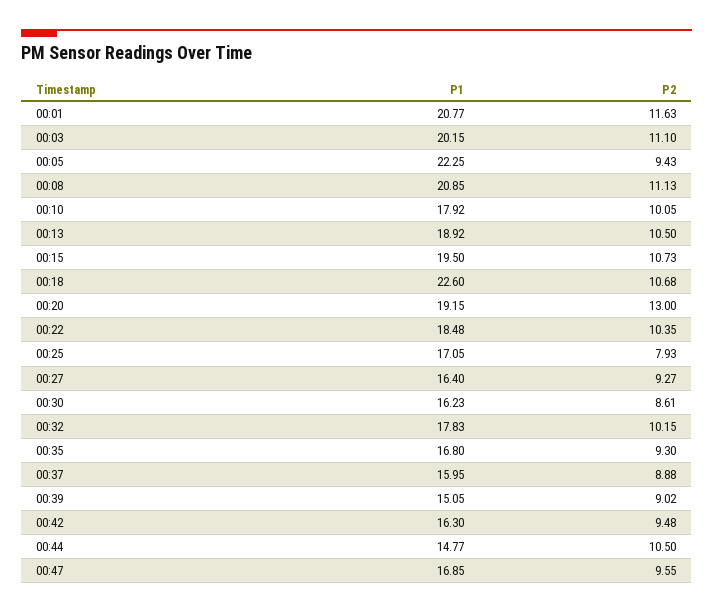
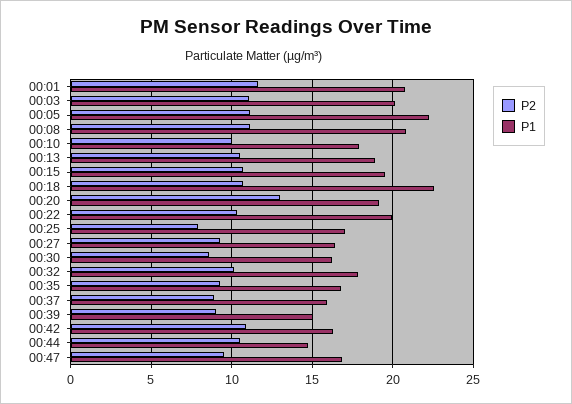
  {
    "P1": {
      "00:01": 20.77,
      "00:03": 20.15,
      "00:05": 22.25,
      "00:08": 20.85,
      "00:10": 17.92,
      "00:13": 18.92,
      "00:15": 19.5,
      "00:18": 22.6,
      "00:20": 19.15,
-     "00:22": 18.48,
+     "00:22": 20,
      "00:25": 17.05,
      "00:27": 16.4,
      "00:30": 16.23,
      "00:32": 17.83,
      "00:35": 16.8,
      "00:37": 15.95,
      "00:39": 15.05,
      "00:42": 16.3,
      "00:44": 14.77,
      "00:47": 16.85
    },
    "P2": {
      "00:01": 11.63,
      "00:03": 11.1,
-     "00:05": 9.43,
+     "00:05": 11,
      "00:08": 11.13,
      "00:10": 10.05,
      "00:13": 10.5,
      "00:15": 10.73,
      "00:18": 10.68,
      "00:20": 13,
      "00:22": 10.35,
      "00:25": 7.93,
      "00:27": 9.27,
      "00:30": 8.61,
      "00:32": 10.15,
      "00:35": 9.3,
      "00:37": 8.88,
      "00:39": 9.02,
-     "00:42": 9.48,
+     "00:42": 11,
      "00:44": 10.5,
      "00:47": 9.55
    }
  }

